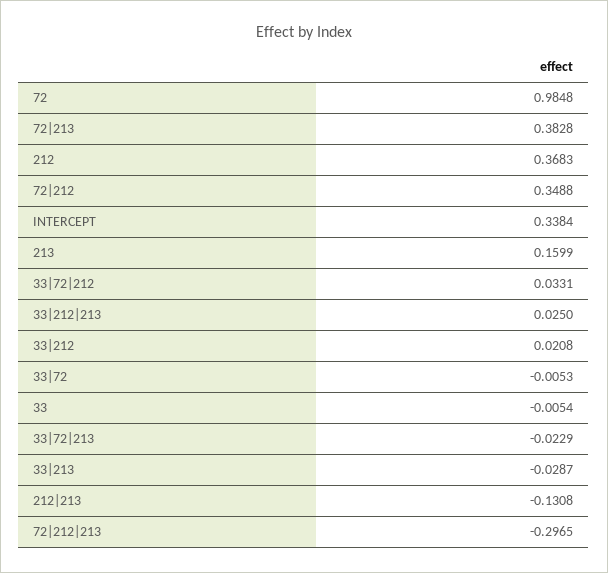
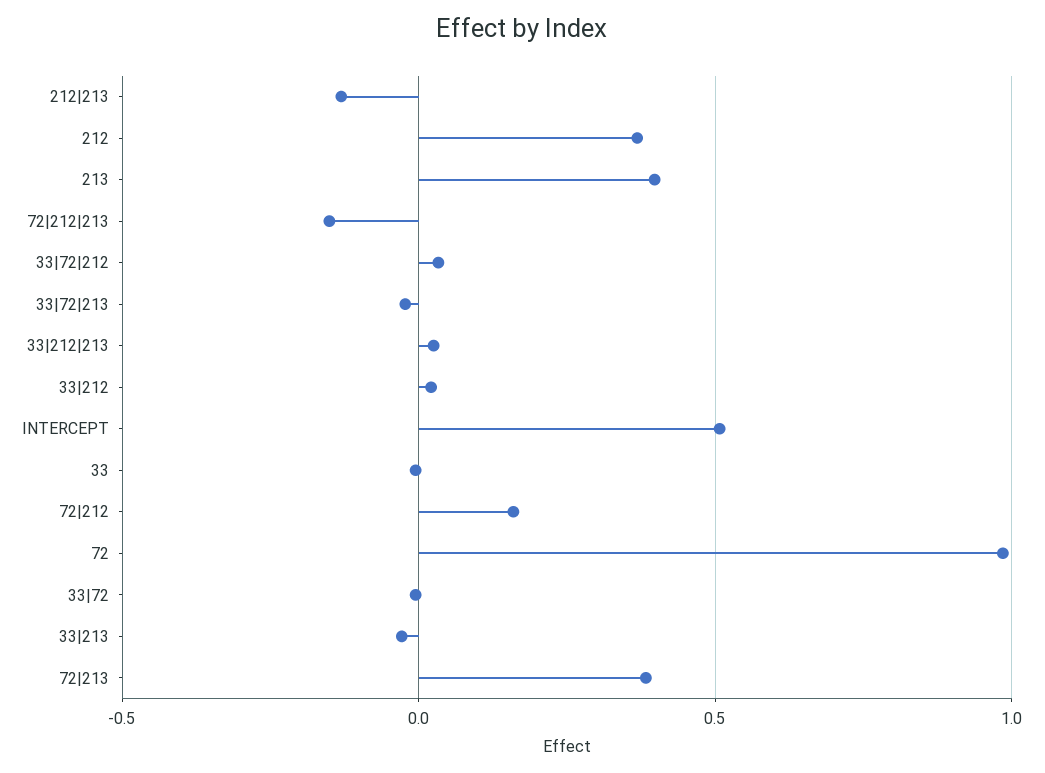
  {
    "72": 0.9848,
    "72|213": 0.3828,
    "212": 0.3683,
-   "72|212": 0.3488,
+   "72|212": 0.15,
-   "INTERCEPT": 0.3384,
+   "INTERCEPT": 0.5,
-   "213": 0.1599,
+   "213": 0.4,
    "33|72|212": 0.0331,
    "33|212|213": 0.025,
    "33|212": 0.0208,
    "33|72": -0.0053,
    "33": -0.0054,
    "33|72|213": -0.0229,
    "33|213": -0.0287,
    "212|213": -0.1308,
-   "72|212|213": -0.2965
+   "72|212|213": -0.15
  }

